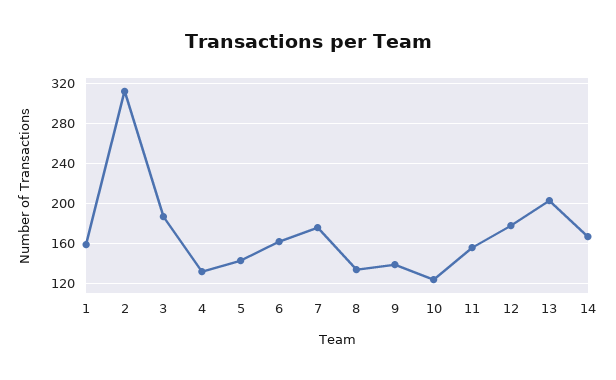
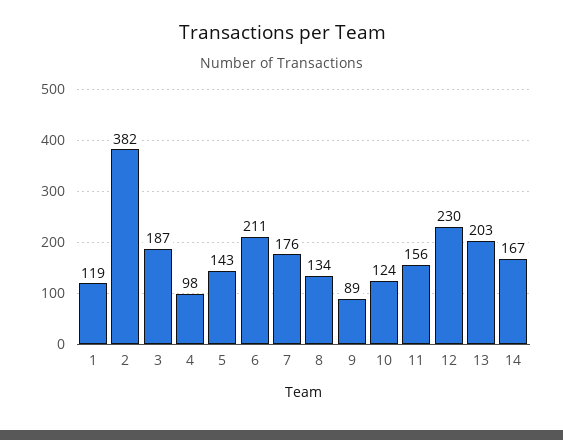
  {
-   "1": 160,
+   "1": 119,
-   "2": 310,
+   "2": 382,
    "3": 187,
-   "4": 130,
+   "4": 98,
    "5": 143,
-   "6": 160,
+   "6": 211,
    "7": 176,
    "8": 134,
-   "9": 140,
+   "9": 89,
    "10": 124,
    "11": 156,
-   "12": 180,
+   "12": 230,
    "13": 203,
    "14": 167
  }

